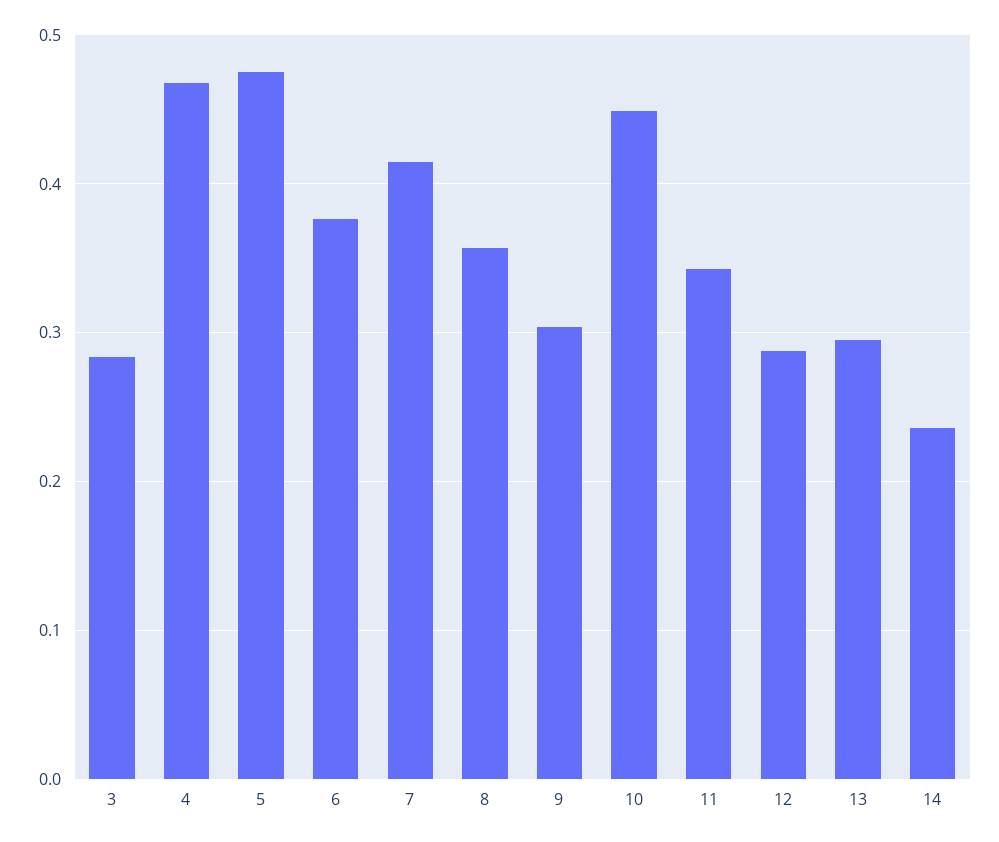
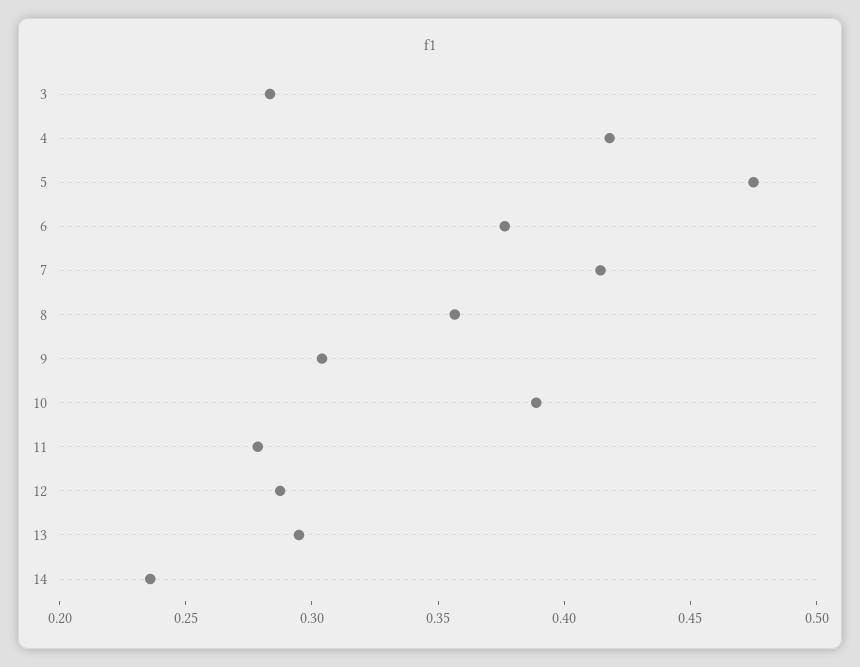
  {
    "3": 0.28,
-   "4": 0.47,
+   "4": 0.42,
    "5": 0.48,
    "6": 0.38,
    "7": 0.41,
    "8": 0.36,
    "9": 0.3,
-   "10": 0.45,
+   "10": 0.39,
-   "11": 0.34,
+   "11": 0.28,
    "12": 0.29,
    "13": 0.29,
    "14": 0.24
  }

